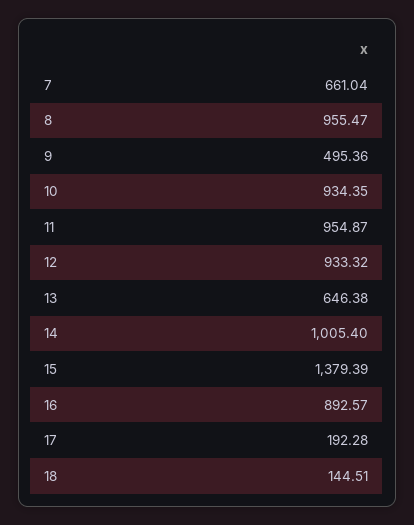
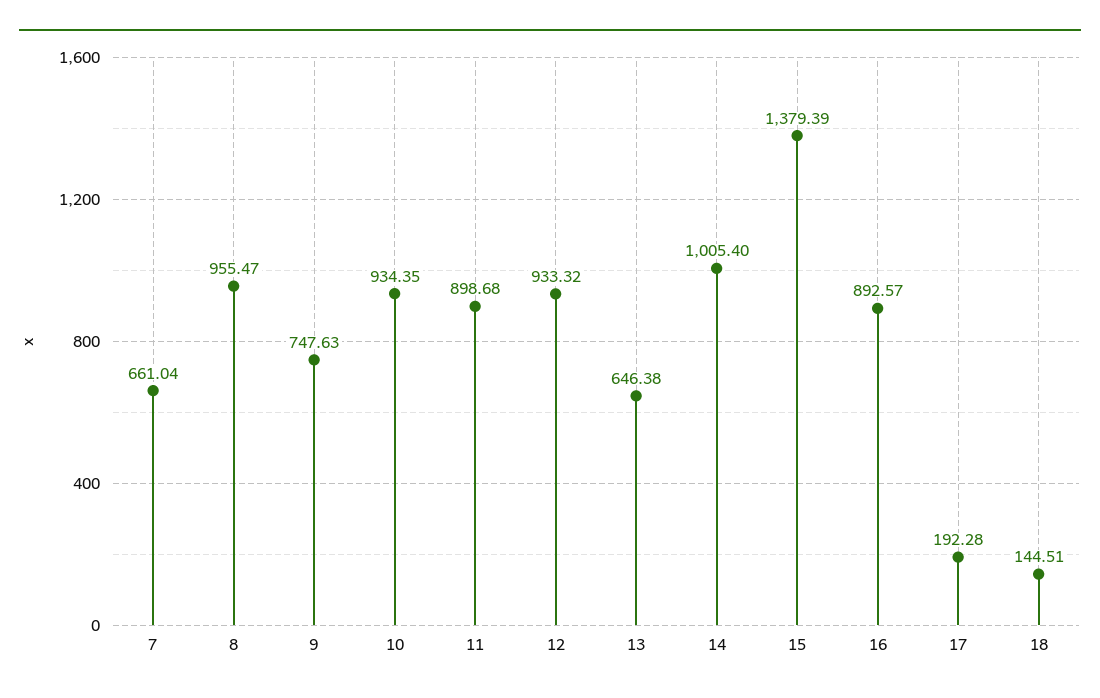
  {
    "7": 661.04,
    "8": 955.47,
-   "9": 495.36,
+   "9": 747.63,
    "10": 934.35,
-   "11": 954.87,
+   "11": 898.68,
    "12": 933.32,
    "13": 646.38,
    "14": 1005.4,
    "15": 1379.39,
    "16": 892.57,
    "17": 192.28,
    "18": 144.51
  }

